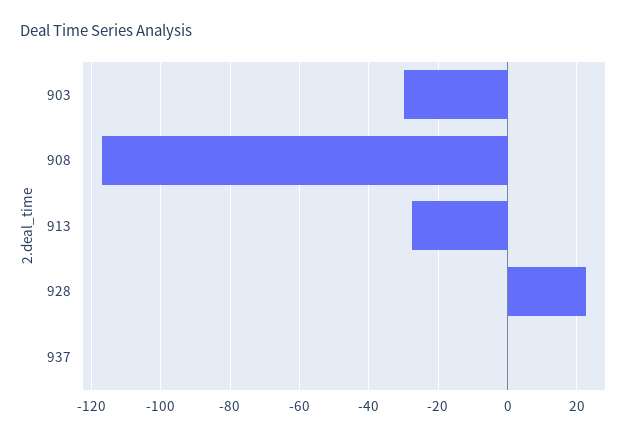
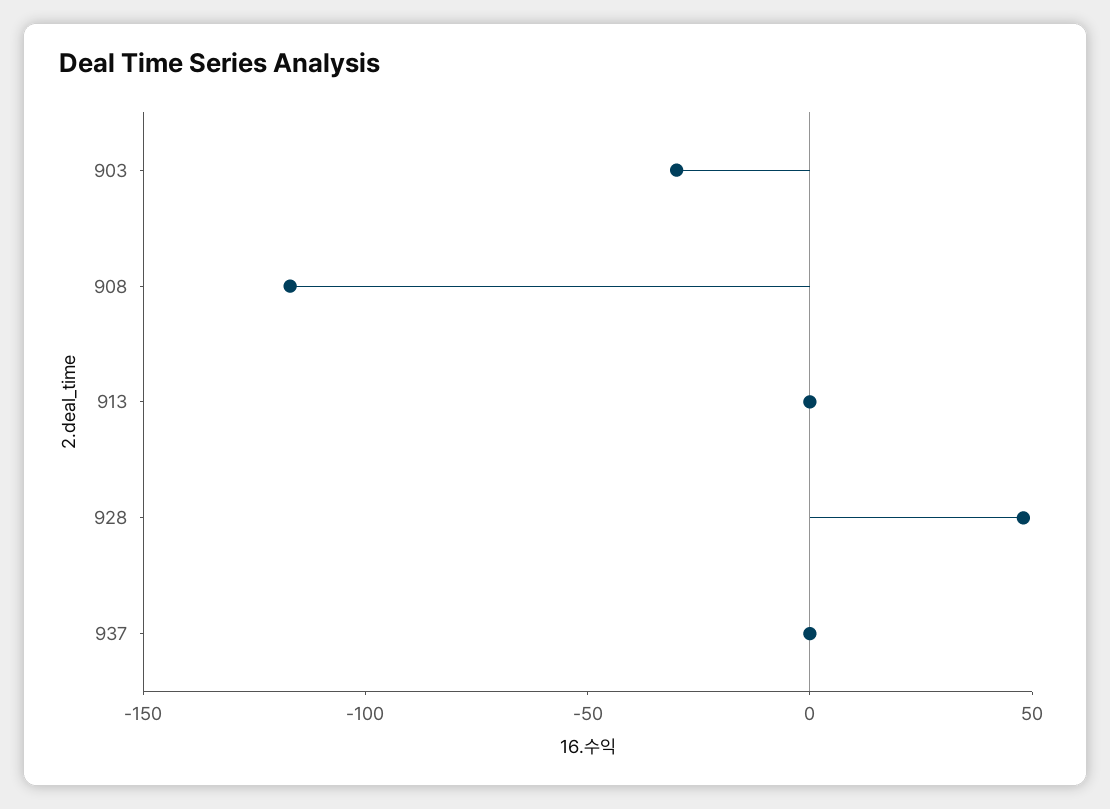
  {
    "903": -30,
    "908": -116,
-   "913": -28,
+   "913": 0,
-   "928": 22,
+   "928": 50,
    "937": 0
  }

